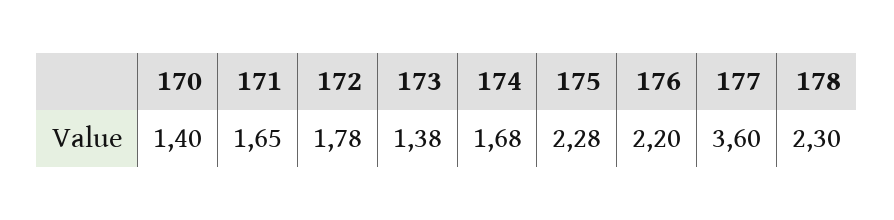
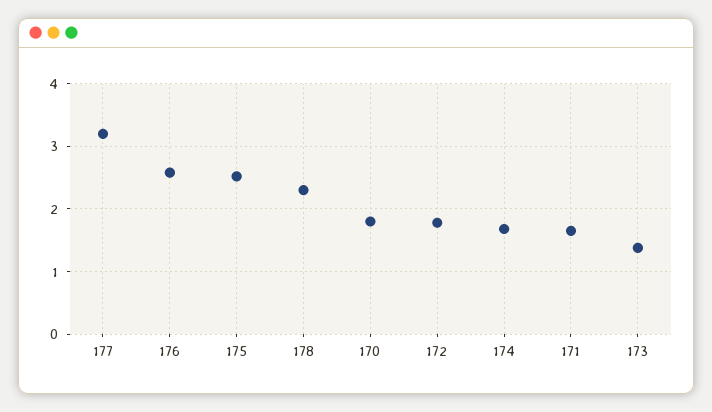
  {
-   "170": 1.4,
+   "170": 1.8,
    "171": 1.65,
    "172": 1.78,
    "173": 1.38,
    "174": 1.68,
-   "175": 2.28,
+   "175": 2.5,
-   "176": 2.2,
+   "176": 2.6,
-   "177": 3.6,
+   "177": 3.2,
    "178": 2.3
  }

